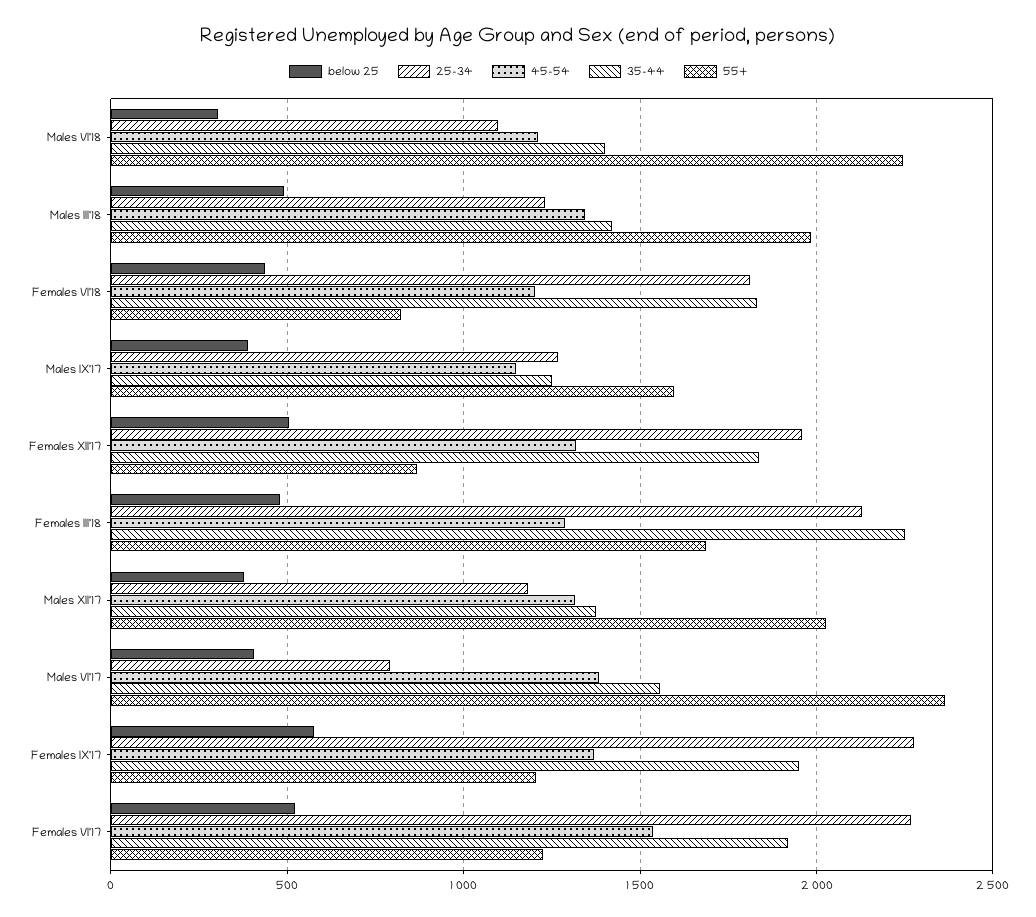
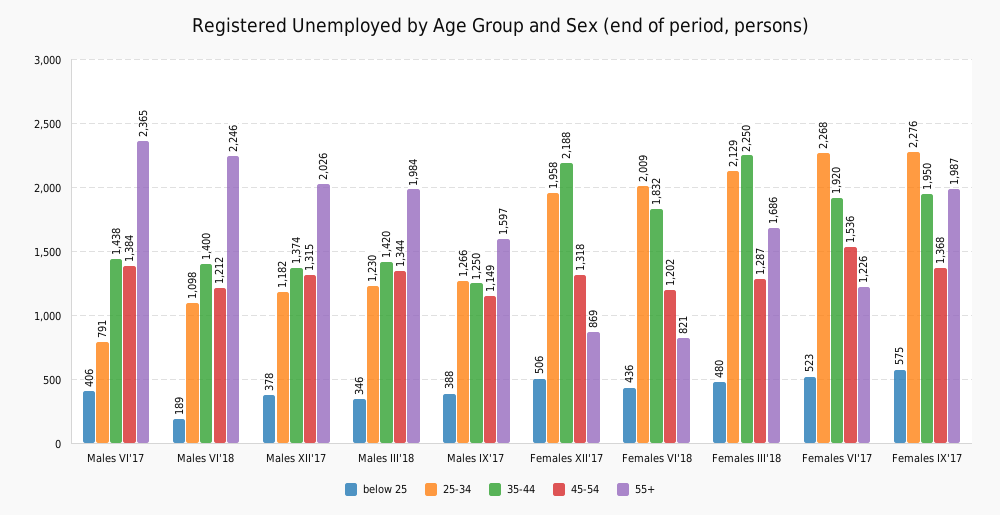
  {
    "below 25": {
-     "Males VI'18": 300,
+     "Males VI'18": 189,
-     "Males III'18": 500,
+     "Males III'18": 346,
      "Females VI'18": 436,
      "Males IX'17": 388,
      "Females XII'17": 506,
      "Females III'18": 480,
      "Males XII'17": 378,
      "Males VI'17": 406,
      "Females IX'17": 575,
      "Females VI'17": 523
    },
    "25-34": {
      "Males VI'18": 1098,
      "Males III'18": 1230,
-     "Females VI'18": 1800,
+     "Females VI'18": 2009,
      "Males IX'17": 1266,
      "Females XII'17": 1958,
      "Females III'18": 2129,
      "Males XII'17": 1182,
      "Males VI'17": 791,
      "Females IX'17": 2276,
      "Females VI'17": 2268
    },
    "45-54": {
      "Males VI'18": 1212,
      "Males III'18": 1344,
      "Females VI'18": 1202,
      "Males IX'17": 1149,
      "Females XII'17": 1318,
      "Females III'18": 1287,
      "Males XII'17": 1315,
      "Males VI'17": 1384,
      "Females IX'17": 1368,
      "Females VI'17": 1536
    },
    "35-44": {
      "Males VI'18": 1400,
      "Males III'18": 1420,
      "Females VI'18": 1832,
      "Males IX'17": 1250,
-     "Females XII'17": 1850,
+     "Females XII'17": 2188,
      "Females III'18": 2250,
      "Males XII'17": 1374,
-     "Males VI'17": 1550,
+     "Males VI'17": 1438,
      "Females IX'17": 1950,
      "Females VI'17": 1920
    },
    "55+": {
      "Males VI'18": 2246,
      "Males III'18": 1984,
      "Females VI'18": 821,
      "Males IX'17": 1597,
      "Females XII'17": 869,
      "Females III'18": 1686,
      "Males XII'17": 2026,
      "Males VI'17": 2365,
-     "Females IX'17": 1200,
+     "Females IX'17": 1987,
      "Females VI'17": 1226
    }
  }

